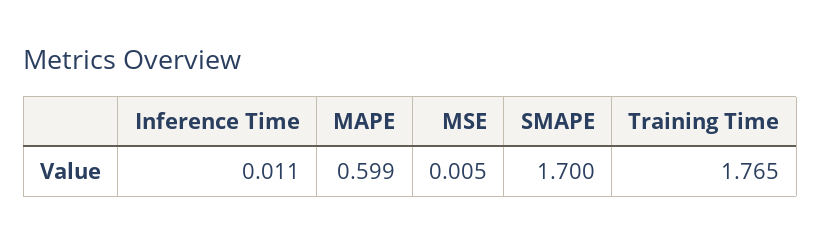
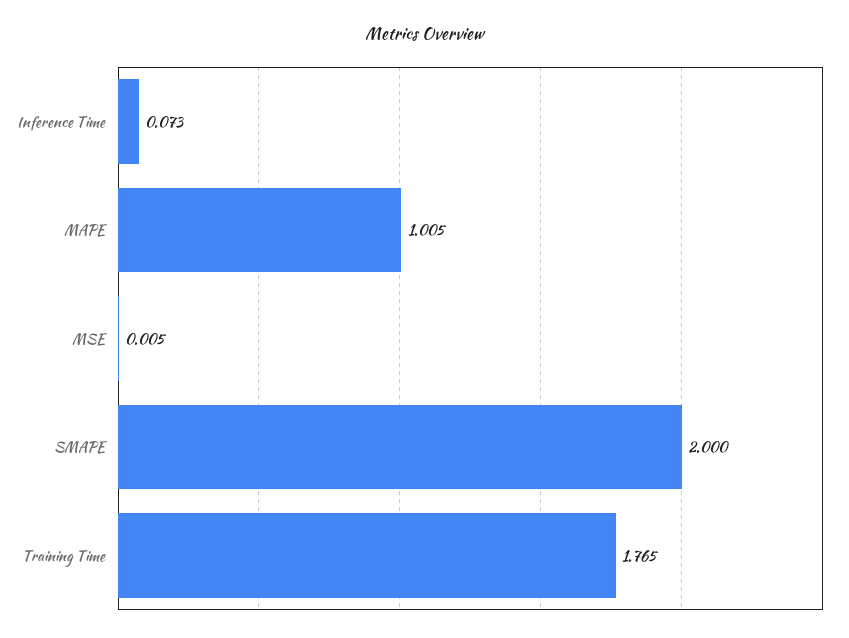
  {
-   "Inference Time": 0.011,
+   "Inference Time": 0.073,
-   "MAPE": 0.599,
+   "MAPE": 1.005,
    "MSE": 0.005,
-   "SMAPE": 1.7,
+   "SMAPE": 2,
    "Training Time": 1.765
  }

